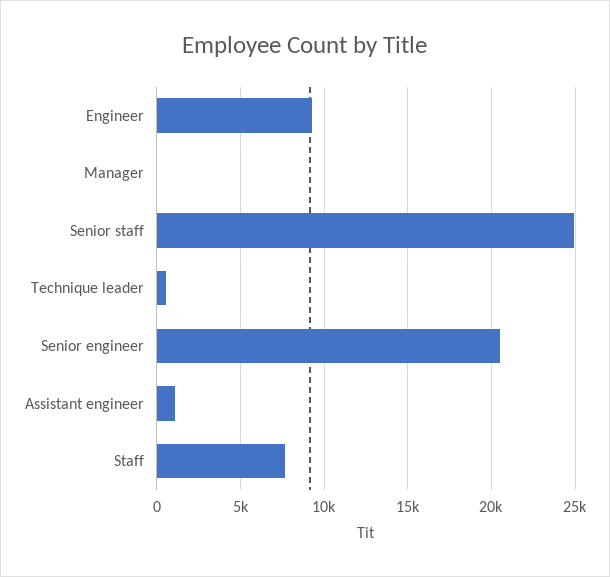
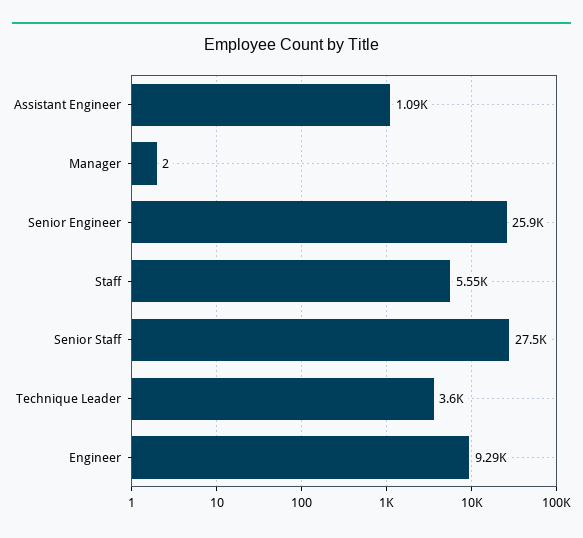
  {
    "Engineer": 9290,
    "Manager": 2,
-   "Senior staff": 25000,
+   "Senior staff": 27500,
-   "Technique leader": 500,
+   "Technique leader": 3600,
-   "Senior engineer": 20500,
+   "Senior engineer": 25900,
    "Assistant engineer": 1090,
-   "Staff": 7500
+   "Staff": 5550
  }

